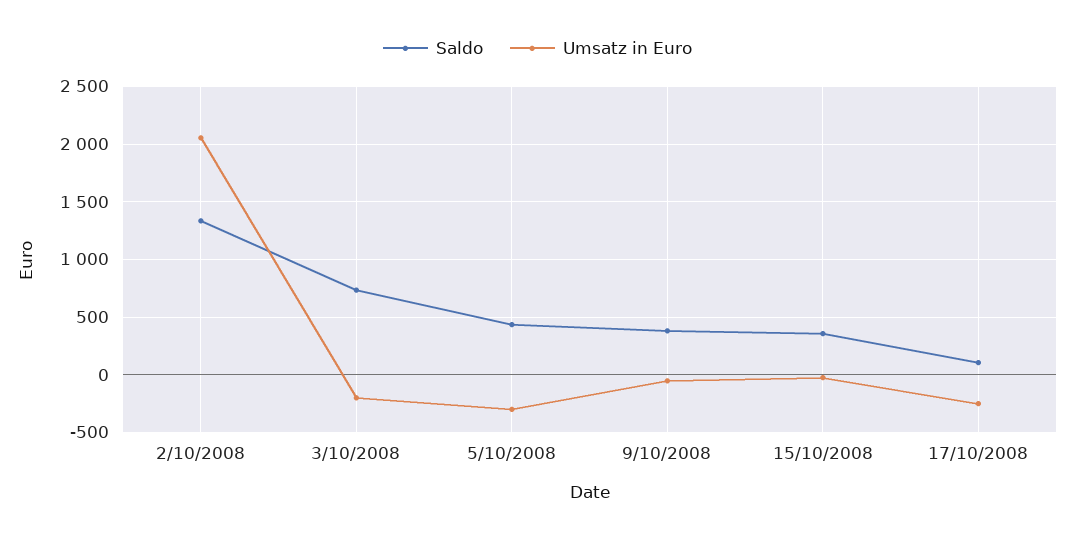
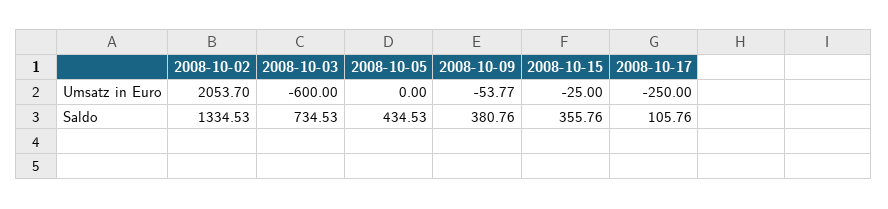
  {
    "Saldo": {
      "2/10/2008": 1334.53,
      "3/10/2008": 734.53,
      "5/10/2008": 434.53,
      "9/10/2008": 380.76,
      "15/10/2008": 355.76,
      "17/10/2008": 105.76
    },
    "Umsatz in Euro": {
      "2/10/2008": 2053.7,
-     "3/10/2008": -200,
+     "3/10/2008": -600,
-     "5/10/2008": -300,
+     "5/10/2008": 0,
      "9/10/2008": -53.77,
      "15/10/2008": -25,
      "17/10/2008": -250
    }
  }

